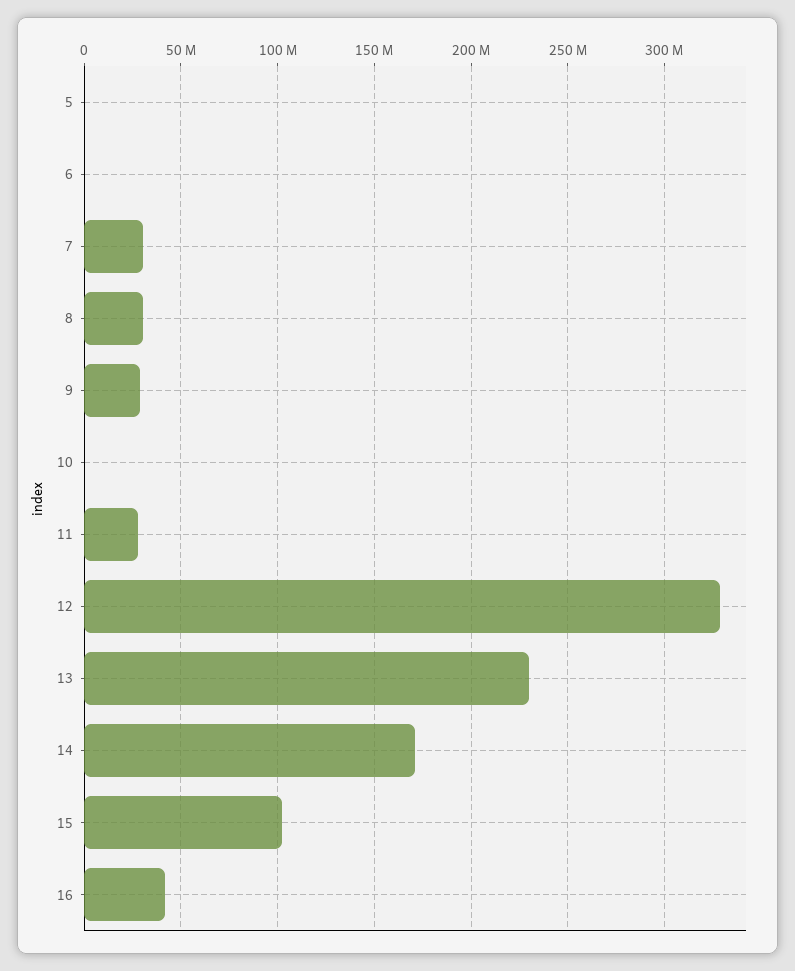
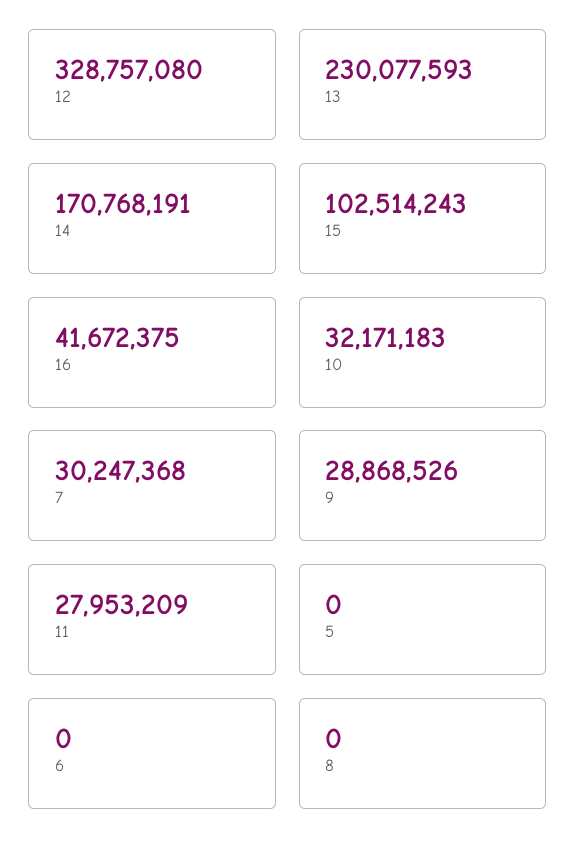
  {
    "5": 0,
    "6": 0,
    "7": 30247368,
-   "8": 30000000,
+   "8": 0,
    "9": 28868526,
-   "10": 0,
+   "10": 32171183,
    "11": 27953209,
    "12": 328757080,
    "13": 230077593,
    "14": 170768191,
    "15": 102514243,
    "16": 41672375
  }

